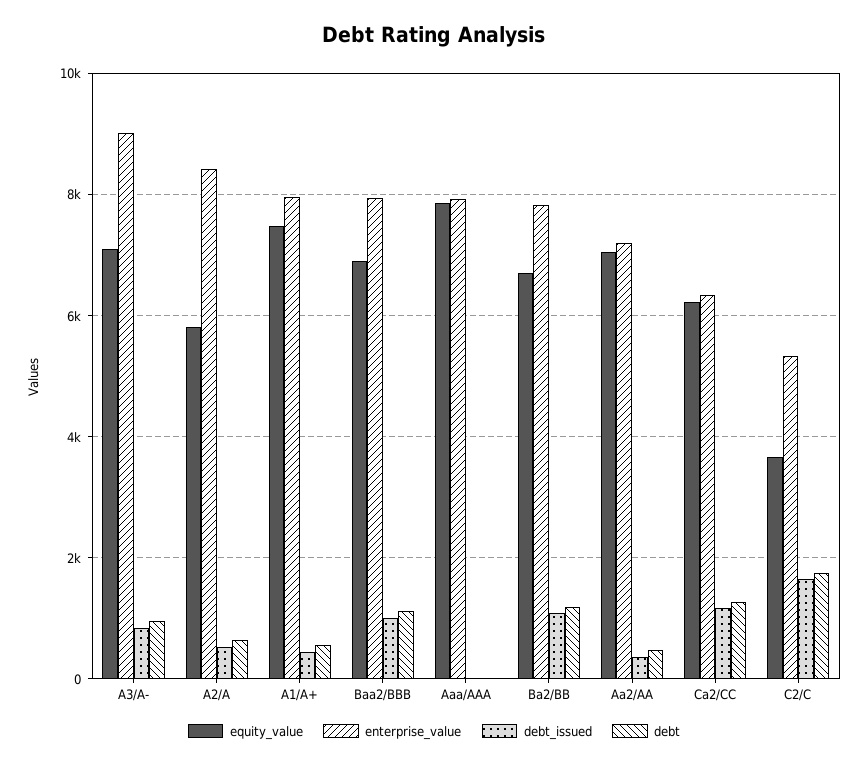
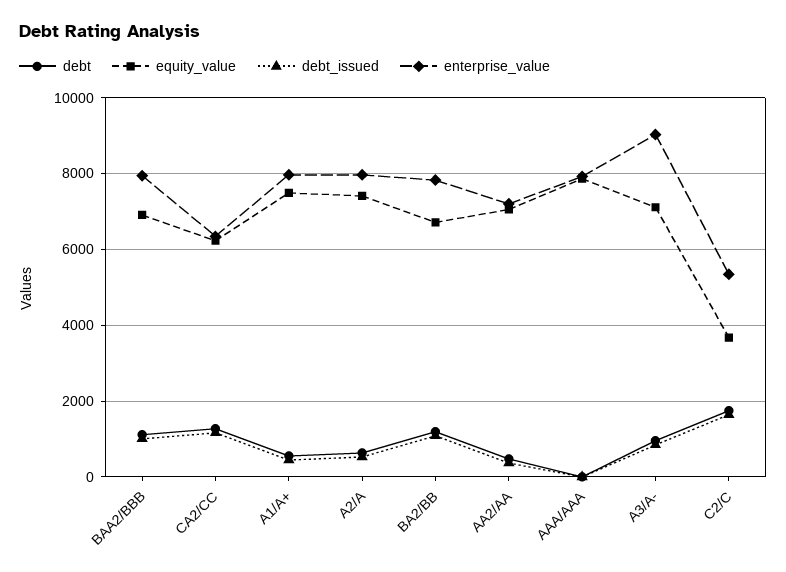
  {
    "equity_value": {
      "A3/A-": 7200,
-     "A2/A": 5800,
+     "A2/A": 7400,
      "A1/A+": 7400,
      "Baa2/BBB": 7000,
      "Aaa/AAA": 7800,
      "Ba2/BB": 6800,
      "Aa2/AA": 7000,
      "Ca2/CC": 6200,
      "C2/C": 3600
    },
    "enterprise_value": {
      "A3/A-": 9000,
-     "A2/A": 8400,
+     "A2/A": 8000,
      "A1/A+": 8000,
      "Baa2/BBB": 8000,
      "Aaa/AAA": 8000,
      "Ba2/BB": 7800,
      "Aa2/AA": 7200,
      "Ca2/CC": 6400,
      "C2/C": 5400
    },
    "debt_issued": {
      "A3/A-": 800,
      "A2/A": 600,
      "A1/A+": 400,
      "Baa2/BBB": 1000,
      "Aaa/AAA": 0,
      "Ba2/BB": 1000,
      "Aa2/AA": 400,
      "Ca2/CC": 1200,
      "C2/C": 1600
    },
    "debt": {
      "A3/A-": 1000,
      "A2/A": 600,
      "A1/A+": 600,
      "Baa2/BBB": 1200,
      "Aaa/AAA": 0,
      "Ba2/BB": 1200,
      "Aa2/AA": 400,
      "Ca2/CC": 1200,
      "C2/C": 1800
    }
  }

